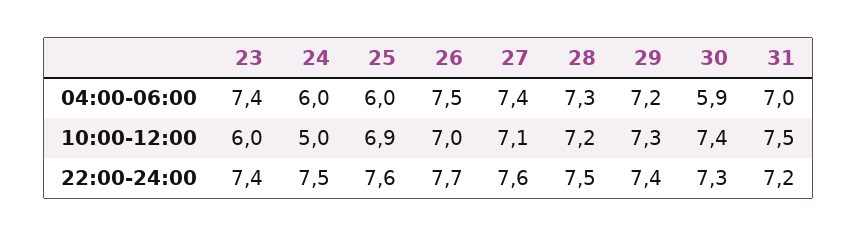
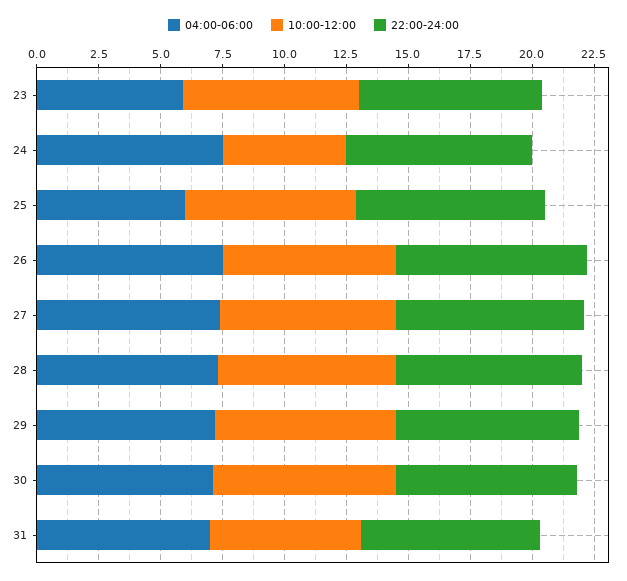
  {
    "04:00-06:00": {
-     "23": 7.4,
+     "23": 6,
-     "24": 6,
+     "24": 7.5,
      "25": 6,
      "26": 7.5,
      "27": 7.4,
      "28": 7.3,
      "29": 7.2,
-     "30": 5.9,
+     "30": 7,
      "31": 7
    },
    "10:00-12:00": {
-     "23": 6,
+     "23": 7,
      "24": 5,
      "25": 6.9,
      "26": 7,
      "27": 7.1,
      "28": 7.2,
      "29": 7.3,
      "30": 7.4,
-     "31": 7.5
+     "31": 6
    },
    "22:00-24:00": {
      "23": 7.4,
      "24": 7.5,
      "25": 7.6,
      "26": 7.7,
      "27": 7.6,
      "28": 7.5,
      "29": 7.4,
      "30": 7.3,
      "31": 7.2
    }
  }

